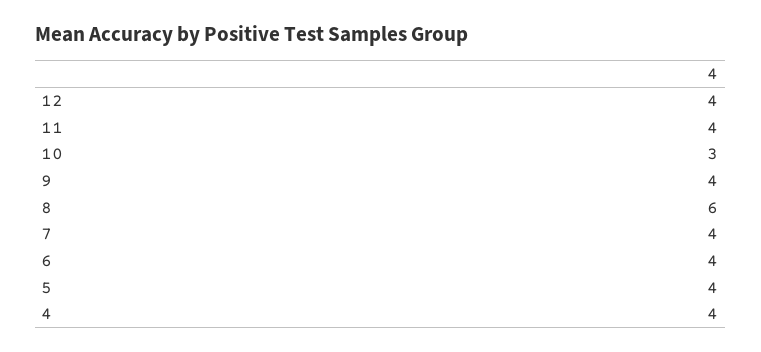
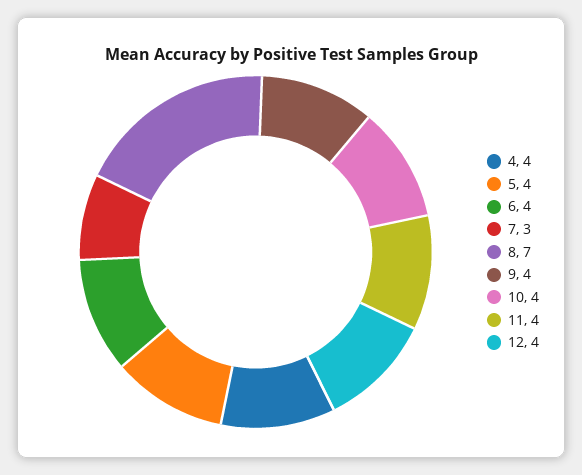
  {
    "12": 4,
    "11": 4,
-   "10": 3,
+   "10": 4,
    "9": 4,
-   "8": 6,
+   "8": 7,
-   "7": 4,
+   "7": 3,
    "6": 4,
    "5": 4,
    "4": 4
  }

